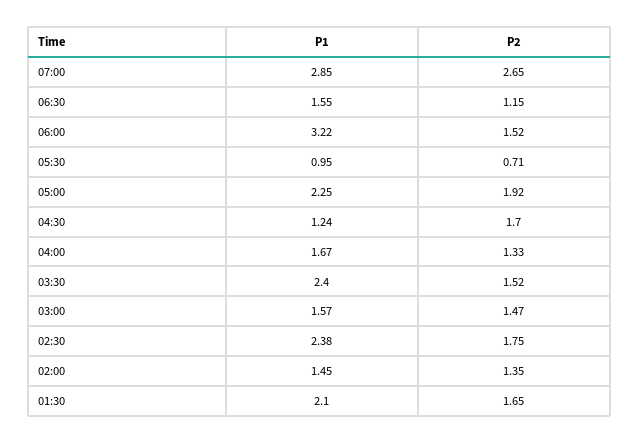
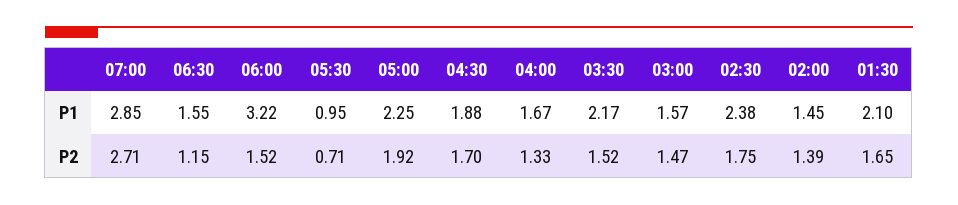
  {
    "P1": {
      "07:00": 2.85,
      "06:30": 1.55,
      "06:00": 3.22,
      "05:30": 0.95,
      "05:00": 2.25,
-     "04:30": 1.24,
+     "04:30": 1.88,
      "04:00": 1.67,
-     "03:30": 2.4,
+     "03:30": 2.17,
      "03:00": 1.57,
      "02:30": 2.38,
      "02:00": 1.45,
      "01:30": 2.1
    },
    "P2": {
-     "07:00": 2.65,
+     "07:00": 2.71,
      "06:30": 1.15,
      "06:00": 1.52,
      "05:30": 0.71,
      "05:00": 1.92,
      "04:30": 1.7,
      "04:00": 1.33,
      "03:30": 1.52,
      "03:00": 1.47,
      "02:30": 1.75,
-     "02:00": 1.35,
+     "02:00": 1.39,
      "01:30": 1.65
    }
  }

